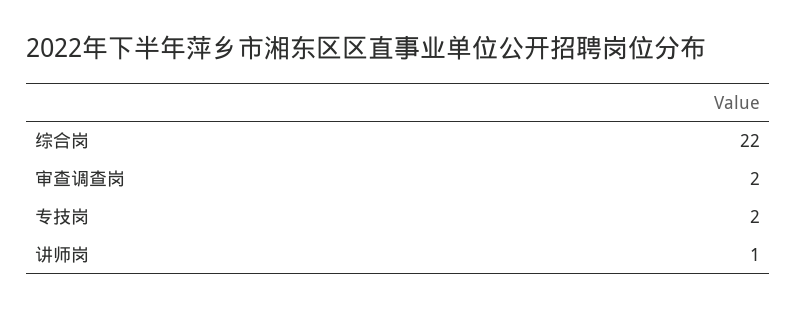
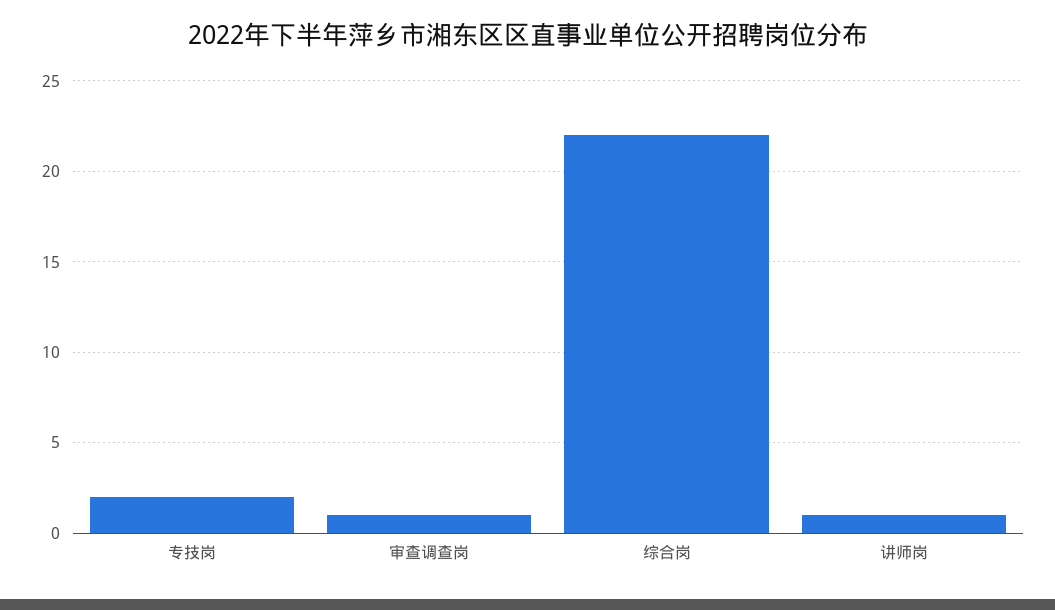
  {
    "综合岗": 22,
-   "审查调查岗": 2,
+   "审查调查岗": 1,
    "专技岗": 2,
    "讲师岗": 1
  }

